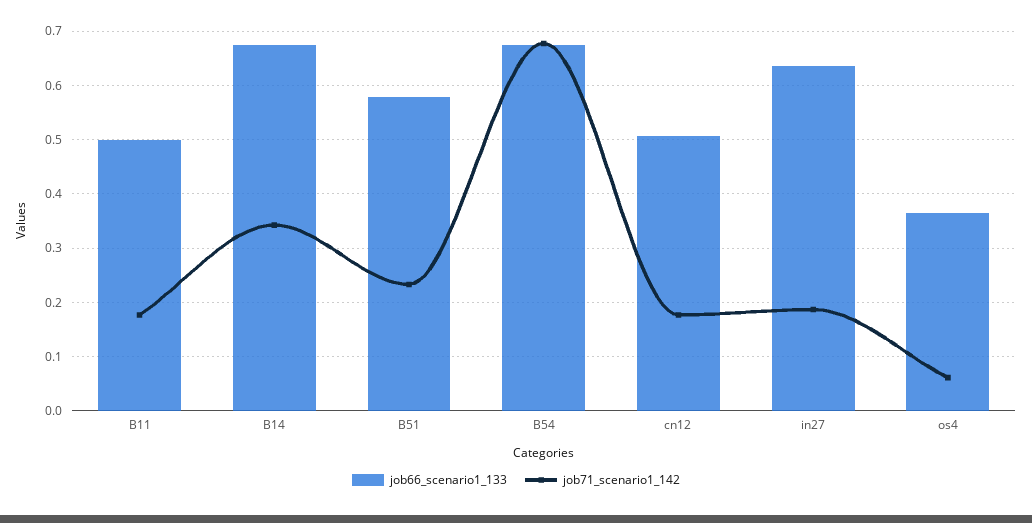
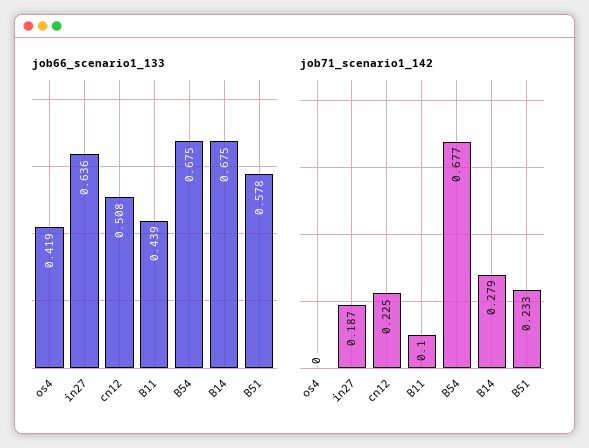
  {
    "job66_scenario1_133": {
-     "B11": 0.5,
+     "B11": 0.439,
      "B14": 0.675,
      "B51": 0.578,
      "B54": 0.675,
      "cn12": 0.508,
      "in27": 0.636,
-     "os4": 0.36
+     "os4": 0.419
    },
    "job71_scenario1_142": {
-     "B11": 0.18,
+     "B11": 0.1,
-     "B14": 0.34,
+     "B14": 0.279,
      "B51": 0.233,
      "B54": 0.677,
-     "cn12": 0.18,
+     "cn12": 0.225,
      "in27": 0.187,
-     "os4": 0.06
+     "os4": 0
    }
  }

